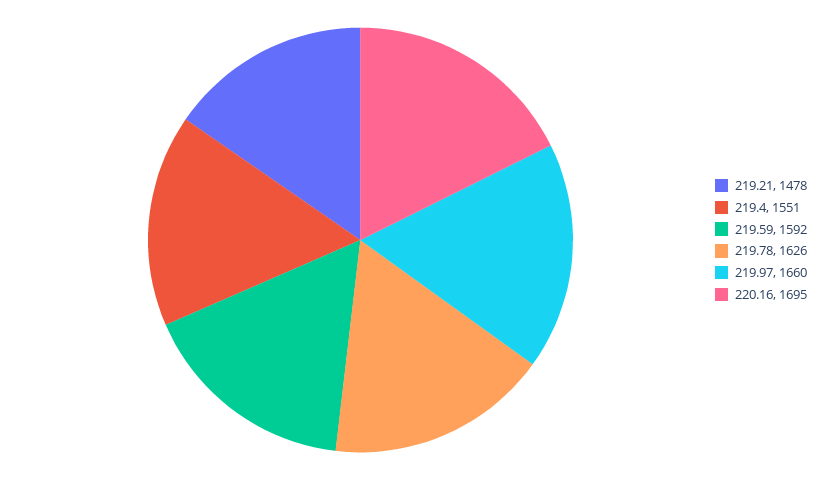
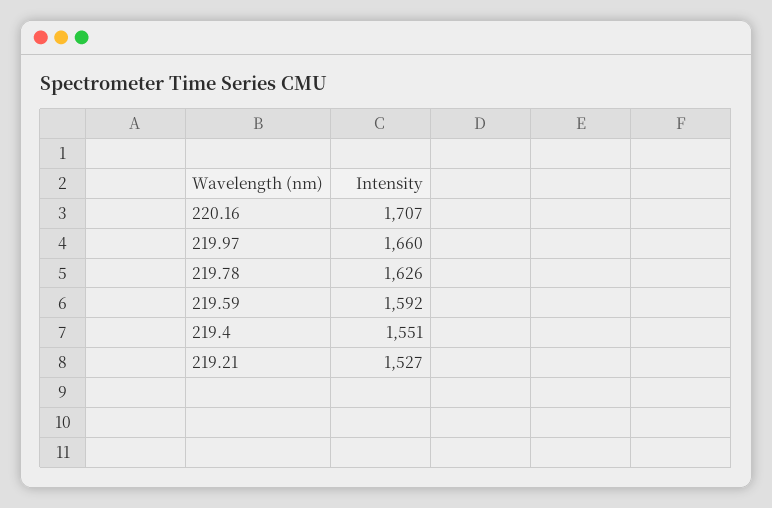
  {
-   "219.21": 1478,
+   "219.21": 1527,
    "219.4": 1551,
    "219.59": 1592,
    "219.78": 1626,
    "219.97": 1660,
-   "220.16": 1695
+   "220.16": 1707
  }

